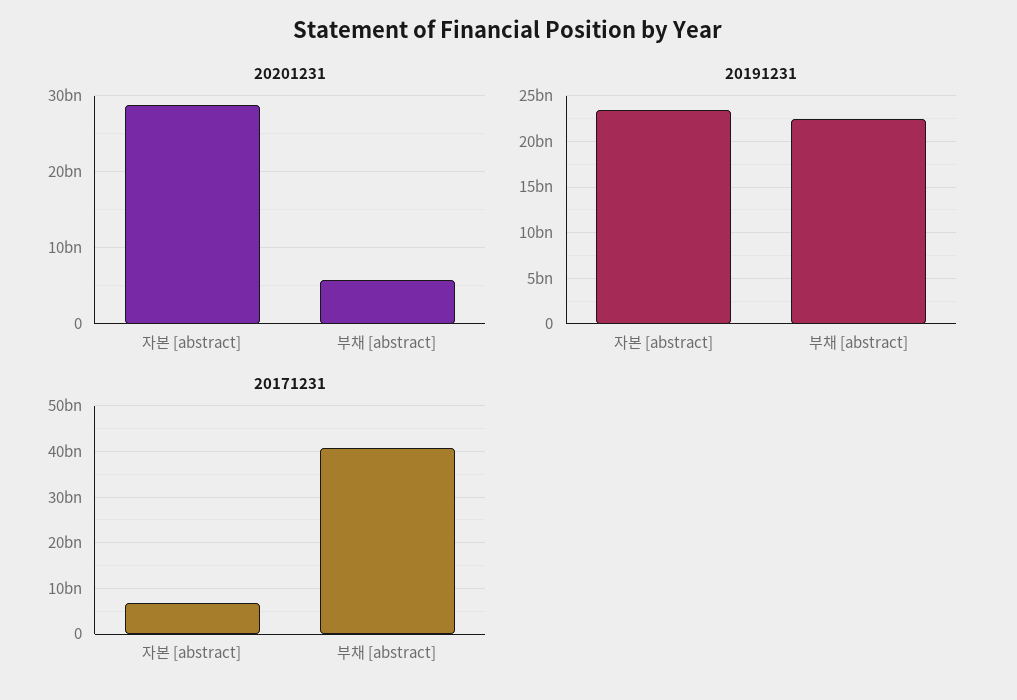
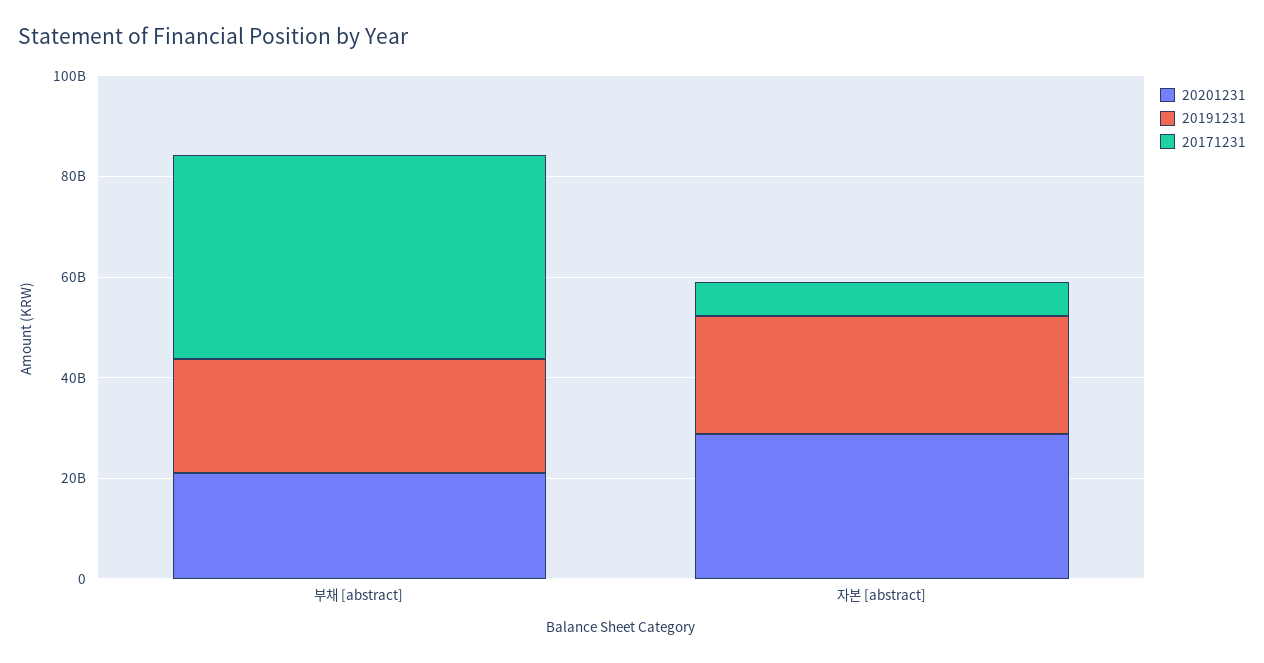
  {
    "20201231": {
      "자본 [abstract]": 29000000000,
-     "부채 [abstract]": 6000000000
+     "부채 [abstract]": 20000000000
    },
    "20191231": {
      "자본 [abstract]": 23000000000,
      "부채 [abstract]": 23000000000
    },
    "20171231": {
      "자본 [abstract]": 6000000000,
      "부채 [abstract]": 40000000000
    }
  }

